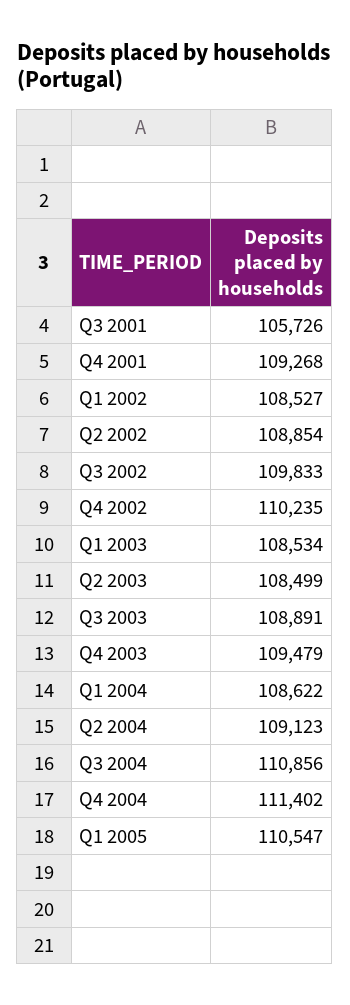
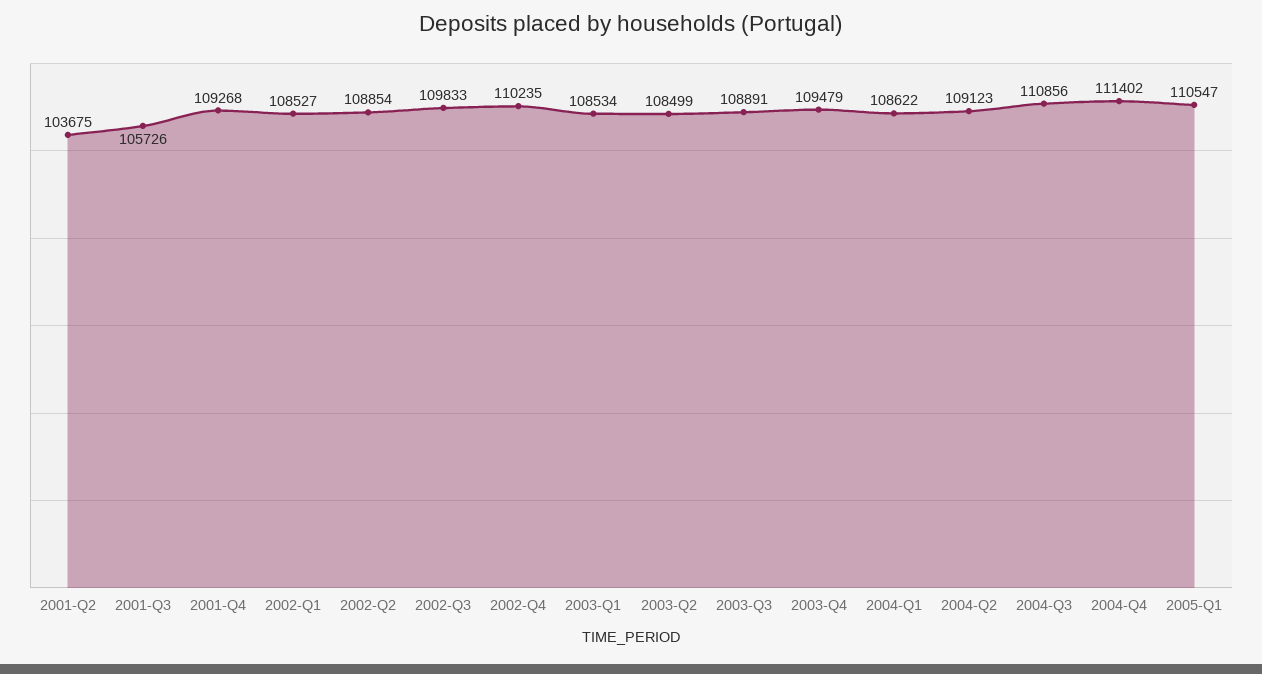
  {
    "Q3 2001": 105726,
    "Q4 2001": 109268,
    "Q1 2002": 108527,
    "Q2 2002": 108854,
    "Q3 2002": 109833,
    "Q4 2002": 110235,
    "Q1 2003": 108534,
    "Q2 2003": 108499,
    "Q3 2003": 108891,
    "Q4 2003": 109479,
    "Q1 2004": 108622,
    "Q2 2004": 109123,
    "Q3 2004": 110856,
    "Q4 2004": 111402,
-   "Q1 2005": 110547
+   "Q1 2005": 110547,
+   "2001-Q2": 103675
  }

